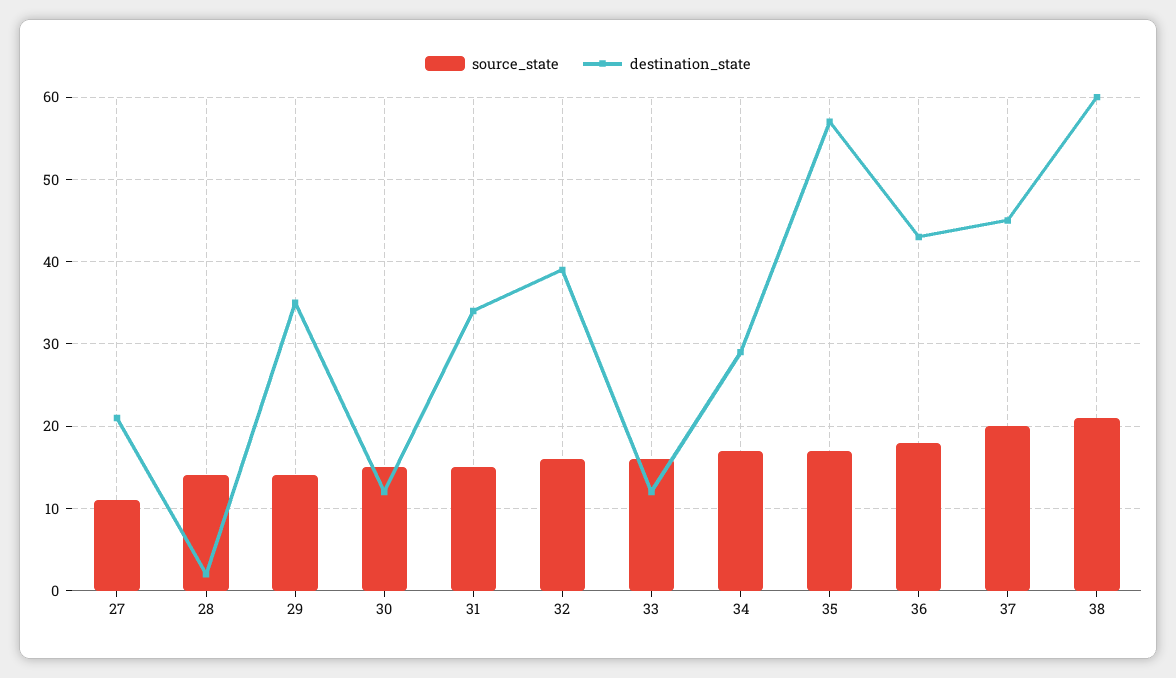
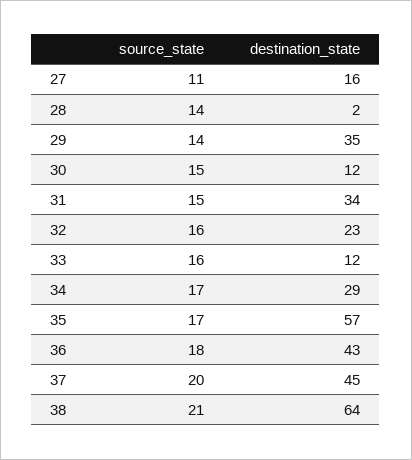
  {
    "source_state": {
      "27": 11,
      "28": 14,
      "29": 14,
      "30": 15,
      "31": 15,
      "32": 16,
      "33": 16,
      "34": 17,
      "35": 17,
      "36": 18,
      "37": 20,
      "38": 21
    },
    "destination_state": {
-     "27": 21,
+     "27": 16,
      "28": 2,
      "29": 35,
      "30": 12,
      "31": 34,
-     "32": 39,
+     "32": 23,
      "33": 12,
      "34": 29,
      "35": 57,
      "36": 43,
      "37": 45,
-     "38": 60
+     "38": 64
    }
  }

